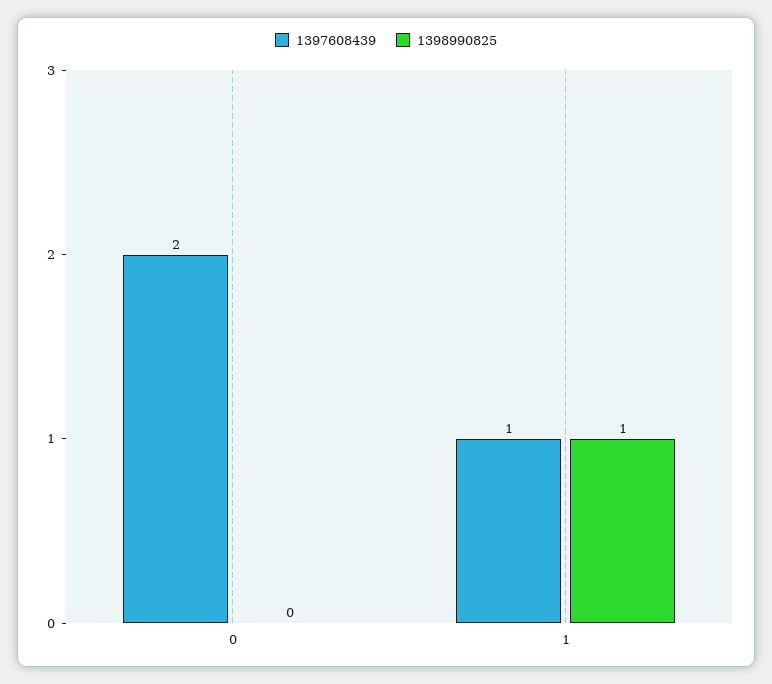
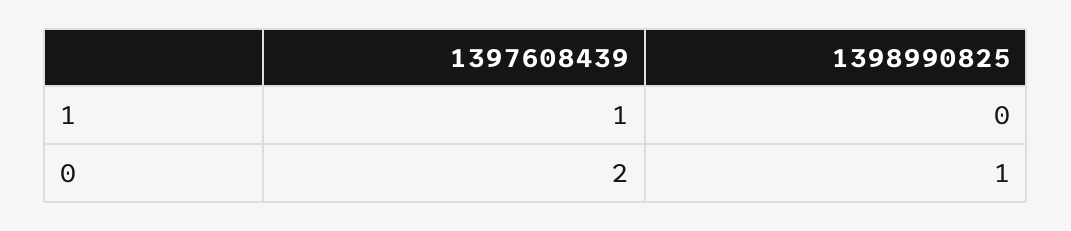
  {
    "1397608439": {
      "0": 2,
      "1": 1
    },
    "1398990825": {
-     "0": 0,
+     "0": 1,
-     "1": 1
+     "1": 0
    }
  }

